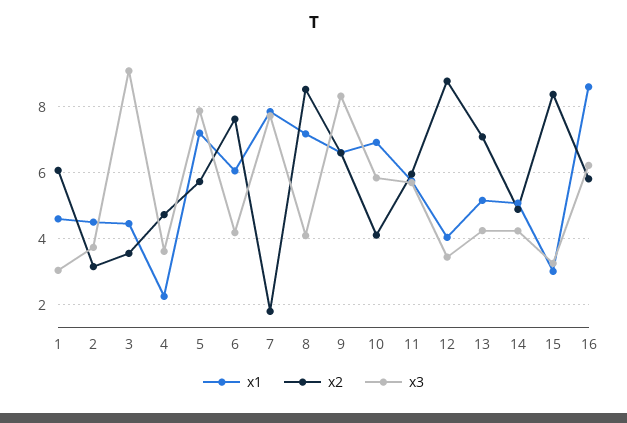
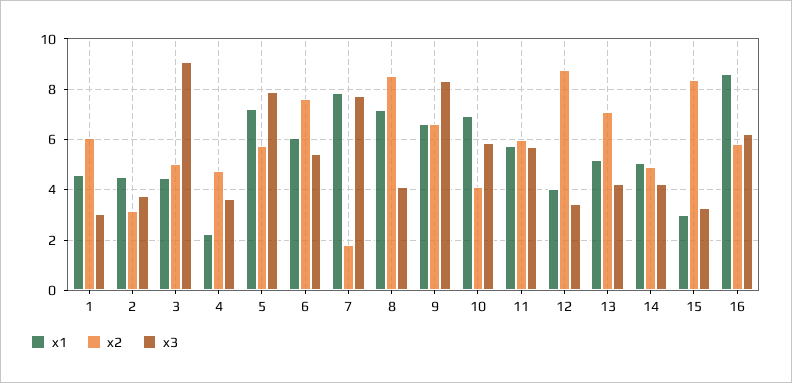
  {
    "x1": {
      "1": 4.6,
      "2": 4.6,
      "3": 4.4,
      "4": 2.2,
      "5": 7.2,
      "6": 6,
      "7": 7.8,
      "8": 7.2,
      "9": 6.6,
      "10": 7,
      "11": 5.8,
      "12": 4,
      "13": 5.2,
      "14": 5,
      "15": 3,
      "16": 8.6
    },
    "x2": {
      "1": 6,
      "2": 3.2,
-     "3": 3.6,
+     "3": 5,
      "4": 4.8,
      "5": 5.8,
      "6": 7.6,
      "7": 1.8,
      "8": 8.6,
      "9": 6.6,
      "10": 4.2,
      "11": 6,
      "12": 8.8,
      "13": 7,
      "14": 4.8,
      "15": 8.4,
      "16": 5.8
    },
    "x3": {
      "1": 3,
      "2": 3.8,
      "3": 9,
      "4": 3.6,
      "5": 7.8,
-     "6": 4.2,
+     "6": 5.5,
      "7": 7.8,
      "8": 4,
      "9": 8.4,
      "10": 5.8,
      "11": 5.8,
      "12": 3.4,
      "13": 4.2,
      "14": 4.2,
      "15": 3.2,
      "16": 6.2
    }
  }

